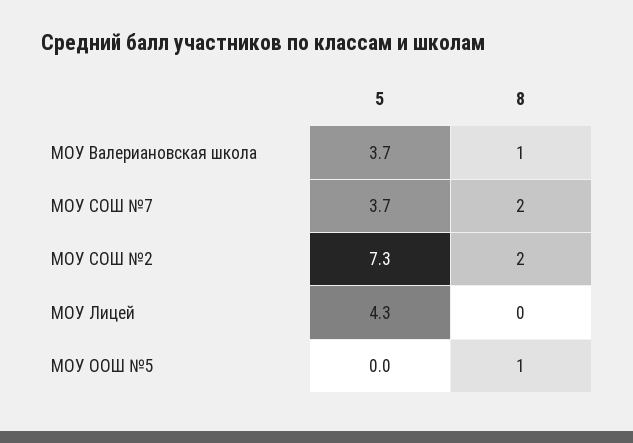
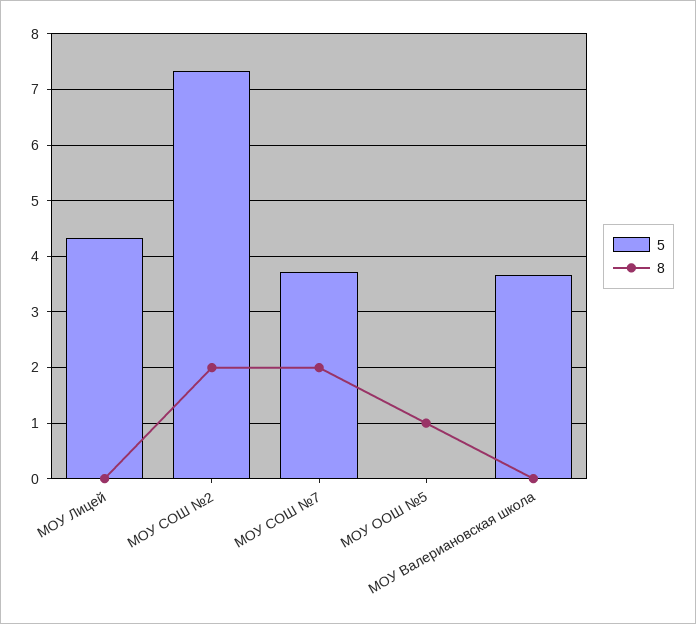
  {
    "5": {
      "МОУ Валериановская школа": 3.7,
      "МОУ СОШ №7": 3.7,
      "МОУ СОШ №2": 7.3,
      "МОУ Лицей": 4.3,
      "МОУ ООШ №5": 0
    },
    "8": {
-     "МОУ Валериановская школа": 1,
+     "МОУ Валериановская школа": 0,
      "МОУ СОШ №7": 2,
      "МОУ СОШ №2": 2,
      "МОУ Лицей": 0,
      "МОУ ООШ №5": 1
    }
  }

